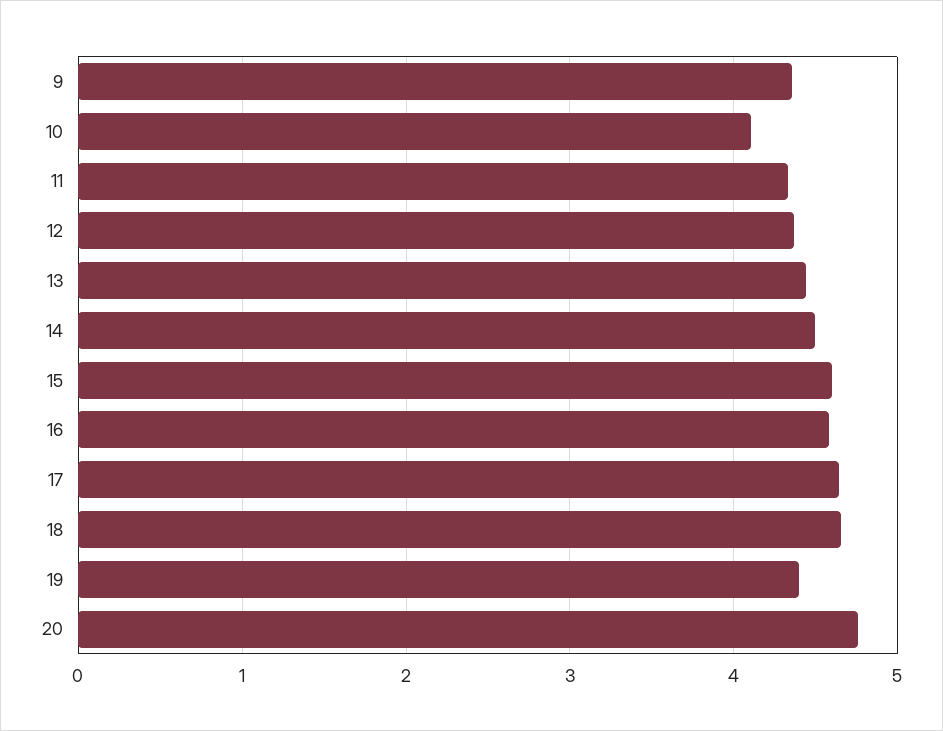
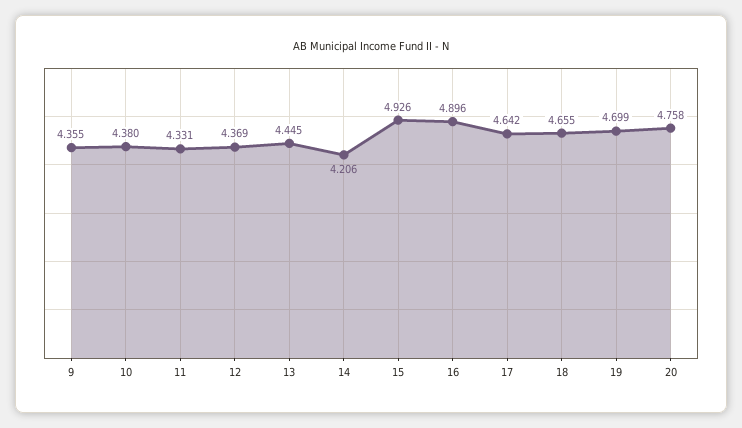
  {
    "9": 4.355,
-   "10": 4.1,
+   "10": 4.38,
    "11": 4.331,
    "12": 4.369,
    "13": 4.445,
-   "14": 4.5,
+   "14": 4.206,
-   "15": 4.6,
+   "15": 4.926,
-   "16": 4.6,
+   "16": 4.896,
    "17": 4.642,
    "18": 4.655,
-   "19": 4.4,
+   "19": 4.699,
    "20": 4.758
  }

